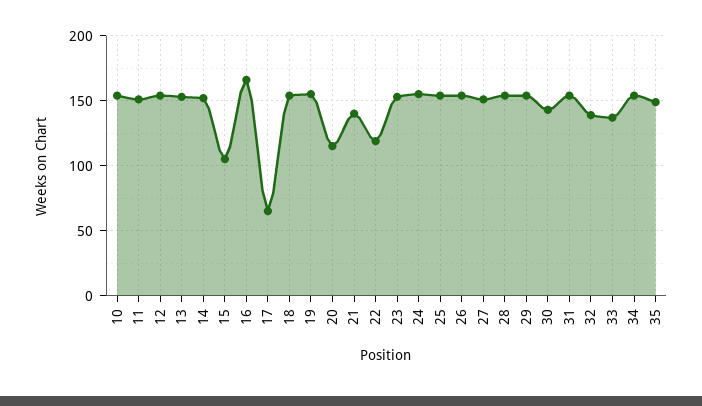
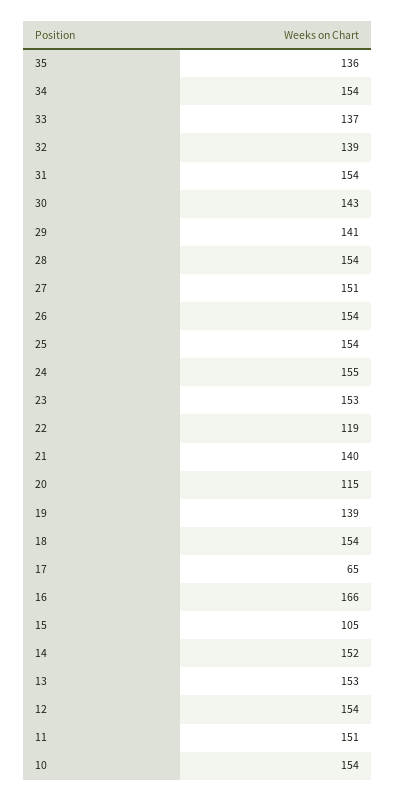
  {
    "10": 154,
    "11": 151,
    "12": 154,
    "13": 153,
    "14": 152,
    "15": 105,
    "16": 166,
    "17": 65,
    "18": 154,
-   "19": 155,
+   "19": 139,
    "20": 115,
    "21": 140,
    "22": 119,
    "23": 153,
    "24": 155,
    "25": 154,
    "26": 154,
    "27": 151,
    "28": 154,
-   "29": 155,
+   "29": 141,
    "30": 143,
    "31": 154,
    "32": 139,
    "33": 137,
    "34": 154,
-   "35": 150
+   "35": 136
  }

